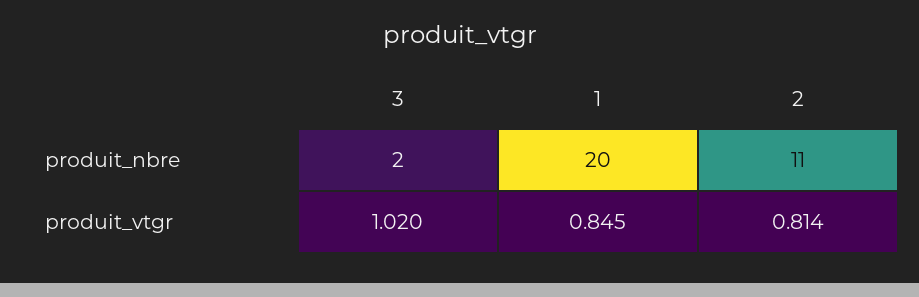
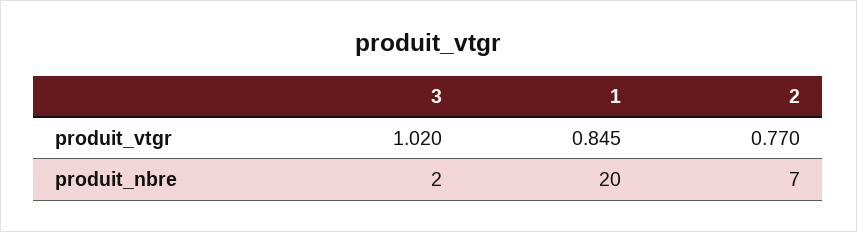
  {
    "3": {
      "produit_nbre": 2,
      "produit_vtgr": 1.02
    },
    "1": {
      "produit_nbre": 20,
      "produit_vtgr": 0.845
    },
    "2": {
-     "produit_nbre": 11,
+     "produit_nbre": 7,
-     "produit_vtgr": 0.814
+     "produit_vtgr": 0.77
    }
  }

